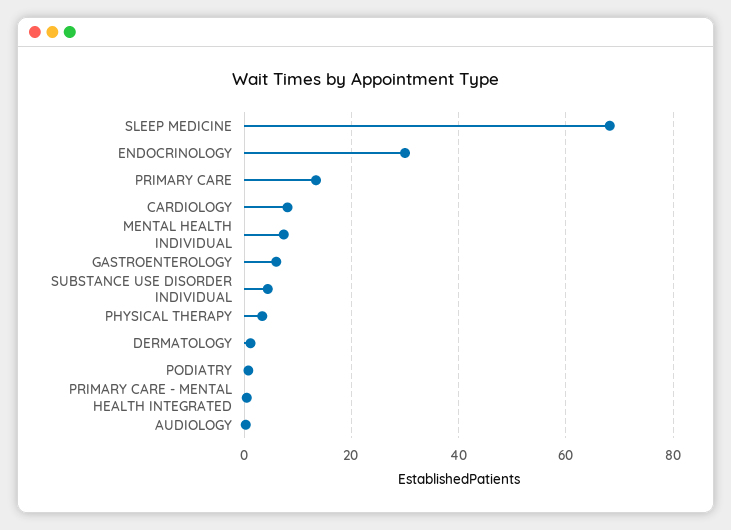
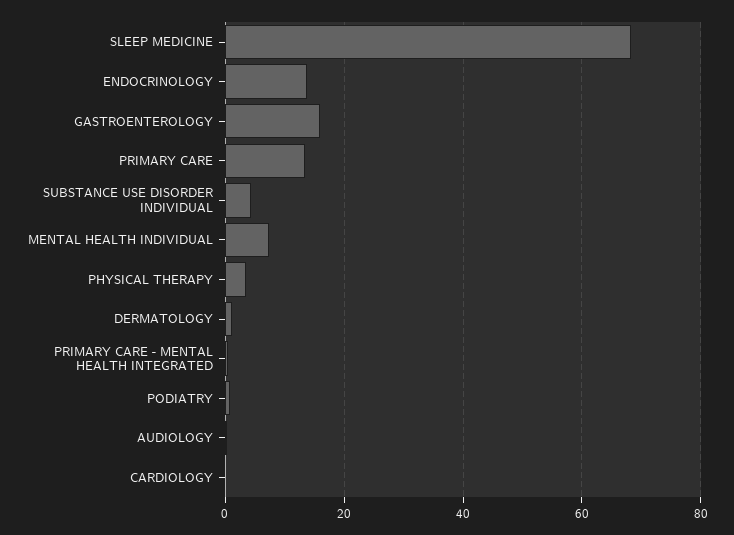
  {
    "SLEEP MEDICINE": 68,
-   "ENDOCRINOLOGY": 30,
+   "ENDOCRINOLOGY": 14,
    "PRIMARY CARE": 14,
-   "CARDIOLOGY": 8,
+   "CARDIOLOGY": 0,
    "MENTAL HEALTH INDIVIDUAL": 8,
-   "GASTROENTEROLOGY": 6,
+   "GASTROENTEROLOGY": 16,
    "SUBSTANCE USE DISORDER INDIVIDUAL": 4,
    "PHYSICAL THERAPY": 4,
    "DERMATOLOGY": 2,
    "PODIATRY": 0,
    "PRIMARY CARE - MENTAL HEALTH INTEGRATED": 0,
    "AUDIOLOGY": 0
  }

